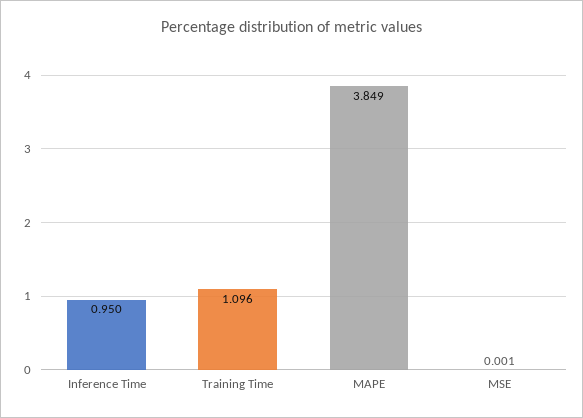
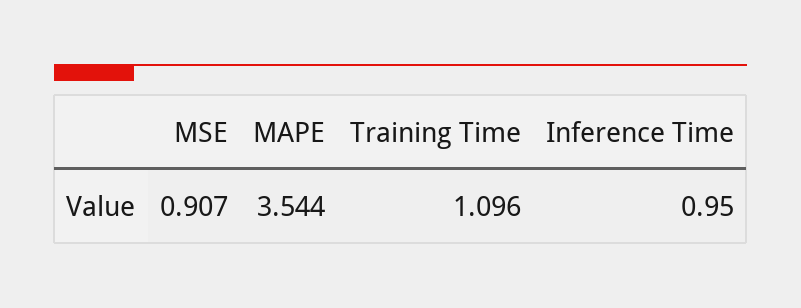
  {
    "Inference Time": 0.95,
    "Training Time": 1.096,
-   "MAPE": 3.849,
+   "MAPE": 3.544,
-   "MSE": 0.001
+   "MSE": 0.907
  }

